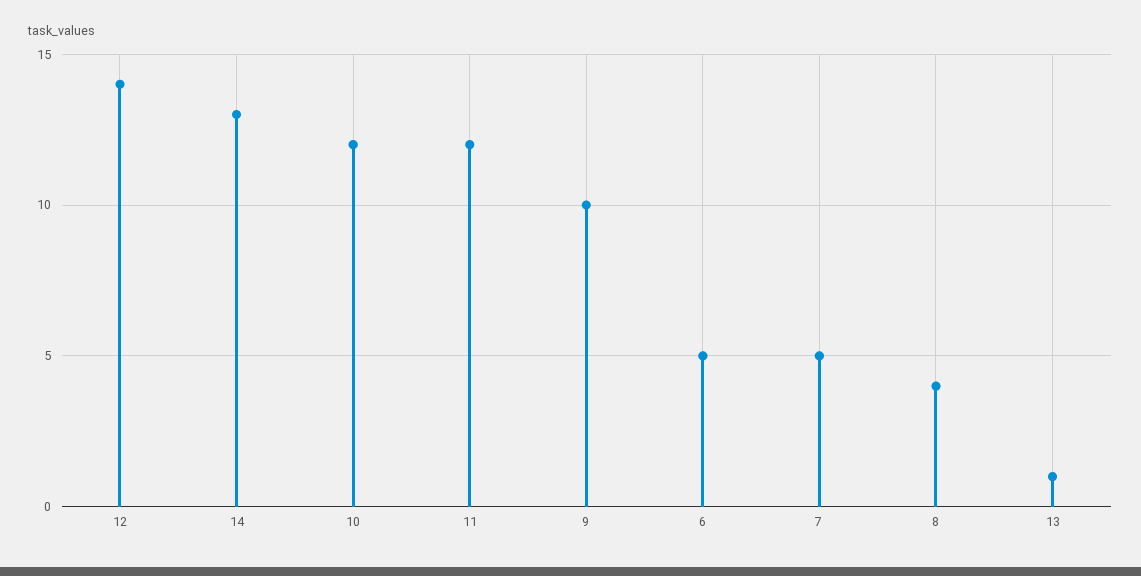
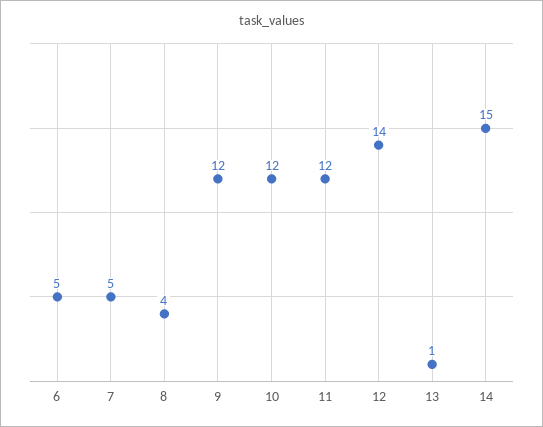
  {
    "12": 14,
-   "14": 13,
+   "14": 15,
    "10": 12,
    "11": 12,
-   "9": 10,
+   "9": 12,
    "6": 5,
    "7": 5,
    "8": 4,
    "13": 1
  }

